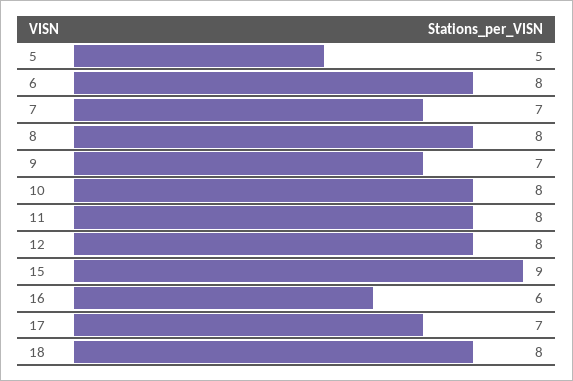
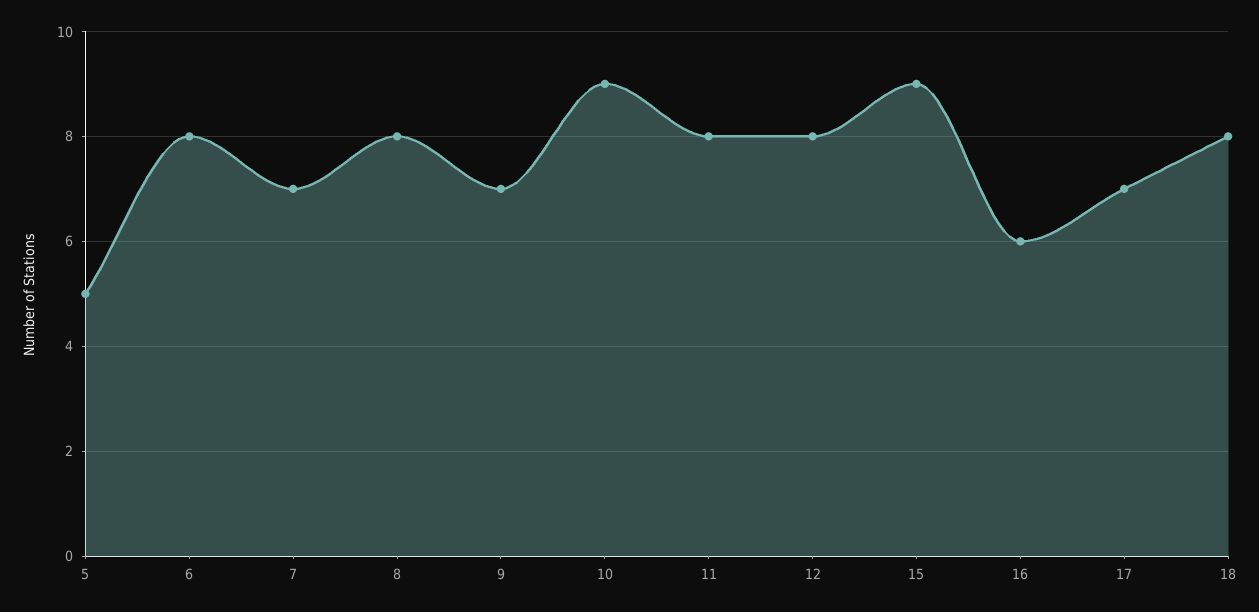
  {
    "5": 5,
    "6": 8,
    "7": 7,
    "8": 8,
    "9": 7,
-   "10": 8,
+   "10": 9,
    "11": 8,
    "12": 8,
    "15": 9,
    "16": 6,
    "17": 7,
    "18": 8
  }

